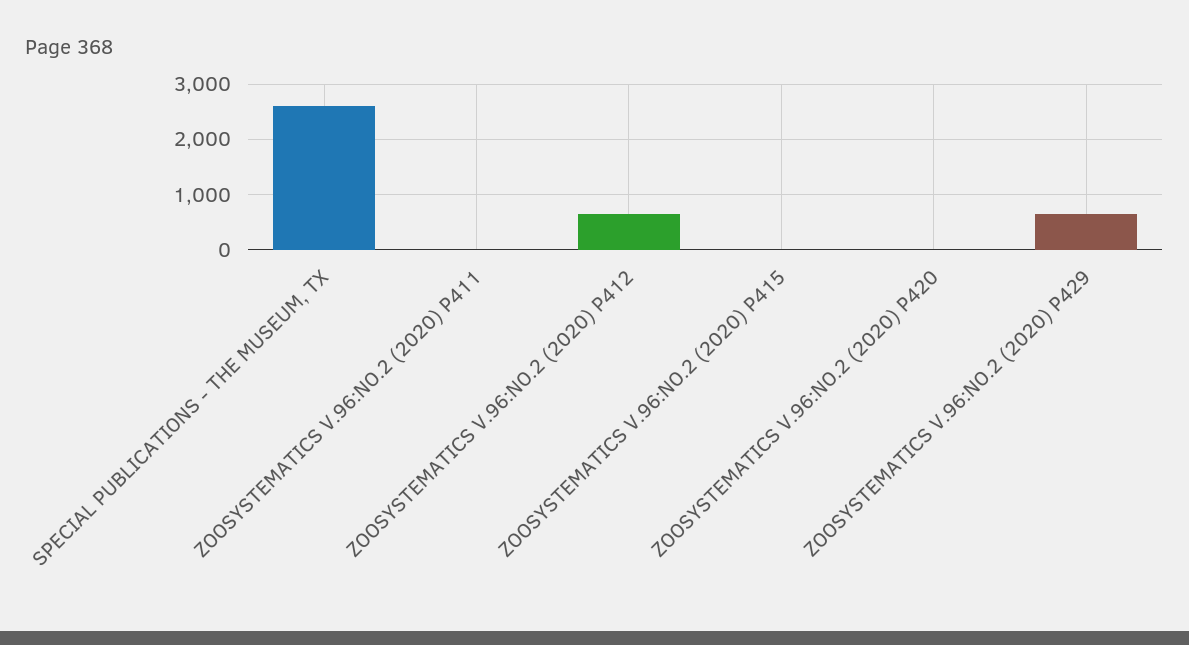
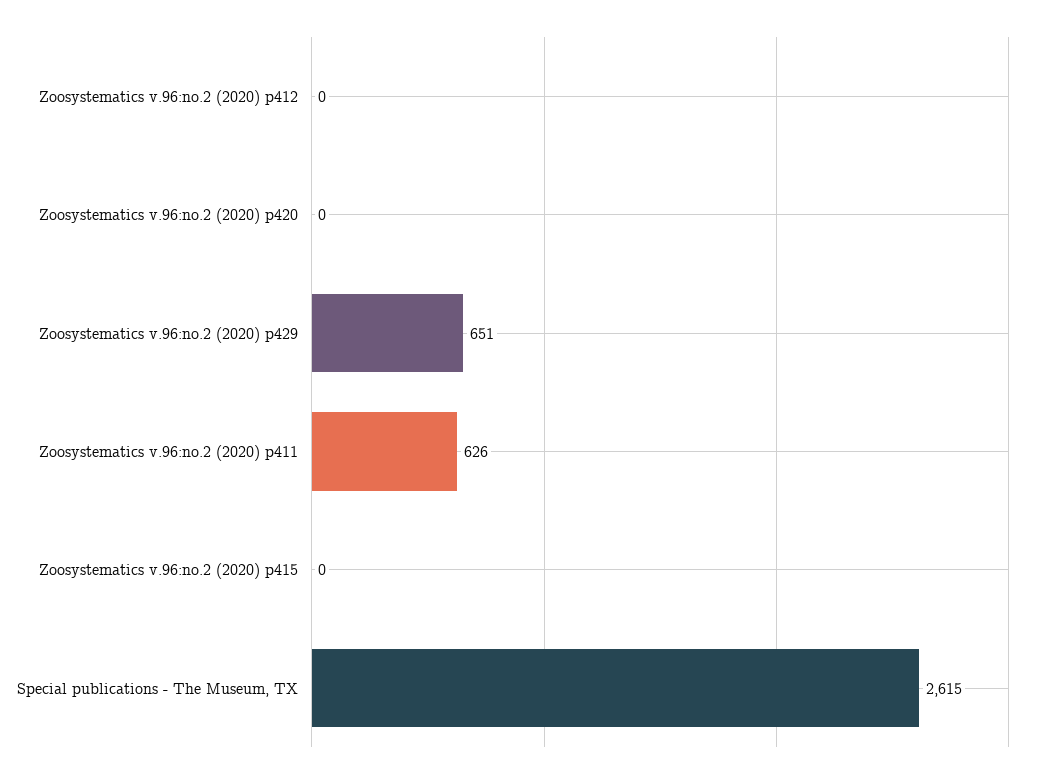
  {
    "SPECIAL PUBLICATIONS - THE MUSEUM, TX": 2615,
-   "ZOOSYSTEMATICS V.96:NO.2 (2020) P411": 0,
+   "ZOOSYSTEMATICS V.96:NO.2 (2020) P411": 626,
-   "ZOOSYSTEMATICS V.96:NO.2 (2020) P412": 600,
+   "ZOOSYSTEMATICS V.96:NO.2 (2020) P412": 0,
    "ZOOSYSTEMATICS V.96:NO.2 (2020) P415": 0,
    "ZOOSYSTEMATICS V.96:NO.2 (2020) P420": 0,
    "ZOOSYSTEMATICS V.96:NO.2 (2020) P429": 651
  }

